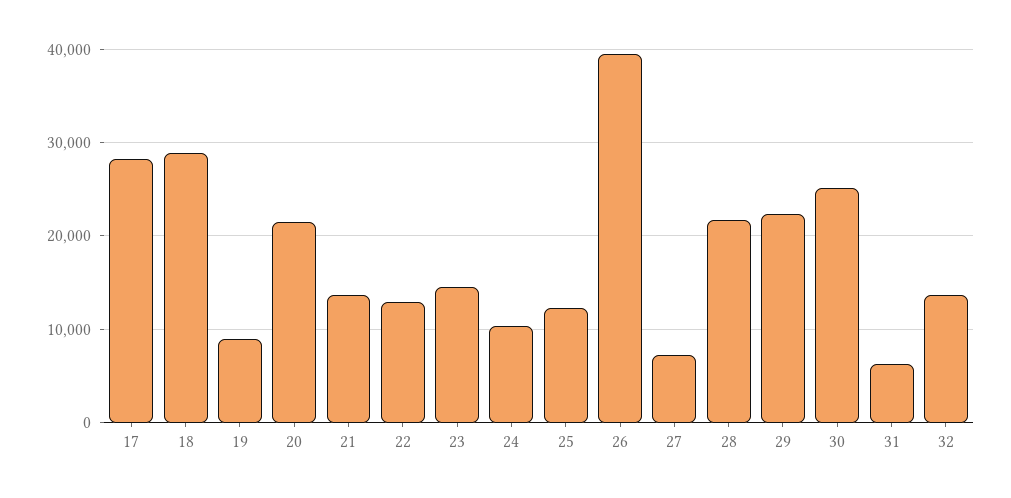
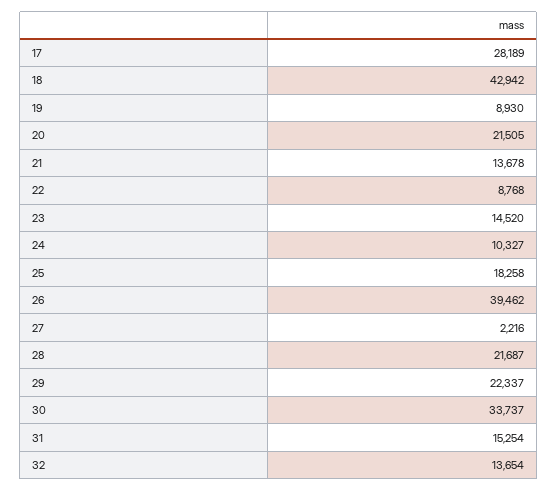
  {
    "17": 28189,
-   "18": 29000,
+   "18": 42942,
    "19": 8930,
    "20": 21505,
    "21": 13678,
-   "22": 13000,
+   "22": 8768,
    "23": 14520,
    "24": 10327,
-   "25": 12000,
+   "25": 18258,
    "26": 39462,
-   "27": 7000,
+   "27": 2216,
    "28": 21687,
    "29": 22337,
-   "30": 25000,
+   "30": 33737,
-   "31": 6000,
+   "31": 15254,
    "32": 13654
  }

